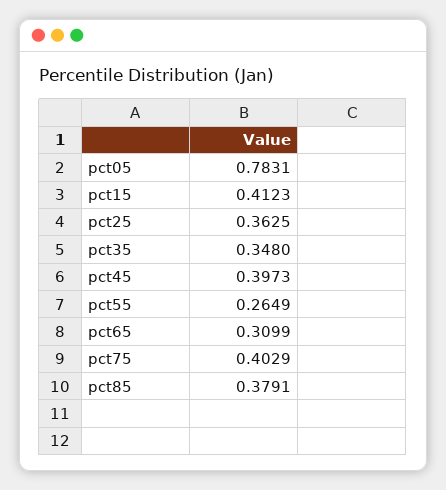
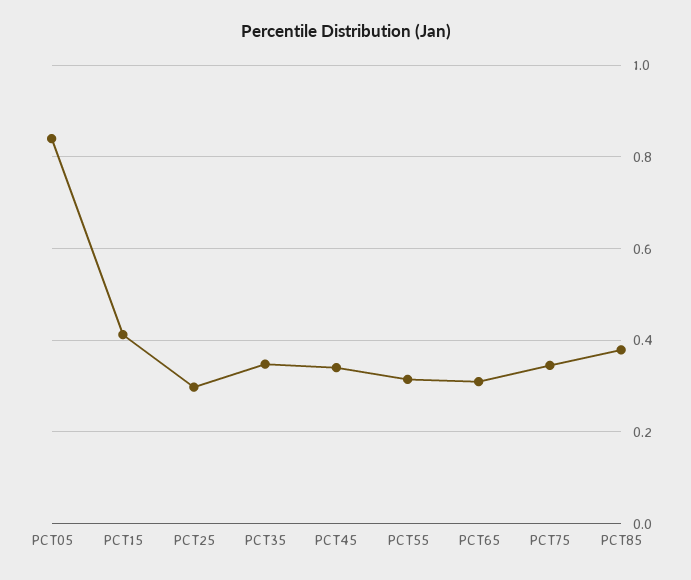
  {
-   "pct05": 0.7831,
+   "pct05": 0.84,
    "pct15": 0.4123,
-   "pct25": 0.3625,
+   "pct25": 0.3,
    "pct35": 0.348,
-   "pct45": 0.3973,
+   "pct45": 0.34,
-   "pct55": 0.2649,
+   "pct55": 0.32,
    "pct65": 0.3099,
-   "pct75": 0.4029,
+   "pct75": 0.34,
    "pct85": 0.3791
  }

